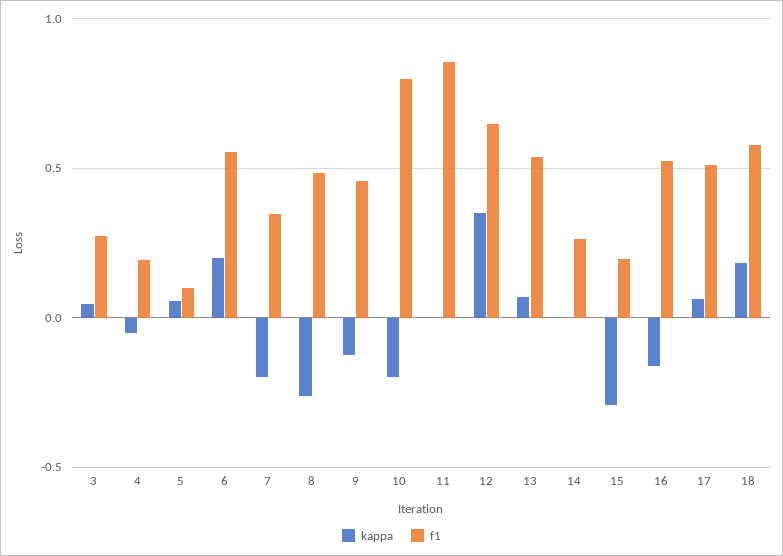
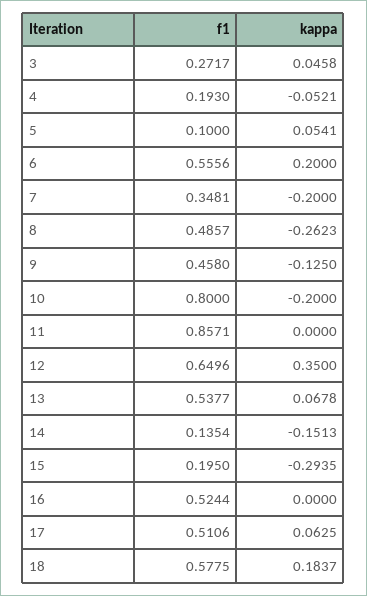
  {
    "kappa": {
      "3": 0.0458,
      "4": -0.0521,
      "5": 0.0541,
      "6": 0.2,
      "7": -0.2,
      "8": -0.2623,
      "9": -0.125,
      "10": -0.2,
      "11": 0,
      "12": 0.35,
      "13": 0.0678,
-     "14": 0,
+     "14": -0.1513,
      "15": -0.2935,
-     "16": -0.15,
+     "16": 0,
      "17": 0.0625,
      "18": 0.1837
    },
    "f1": {
      "3": 0.2717,
      "4": 0.193,
      "5": 0.1,
      "6": 0.5556,
      "7": 0.3481,
      "8": 0.4857,
      "9": 0.458,
      "10": 0.8,
      "11": 0.8571,
      "12": 0.6496,
      "13": 0.5377,
-     "14": 0.25,
+     "14": 0.1354,
      "15": 0.195,
      "16": 0.5244,
      "17": 0.5106,
      "18": 0.5775
    }
  }

